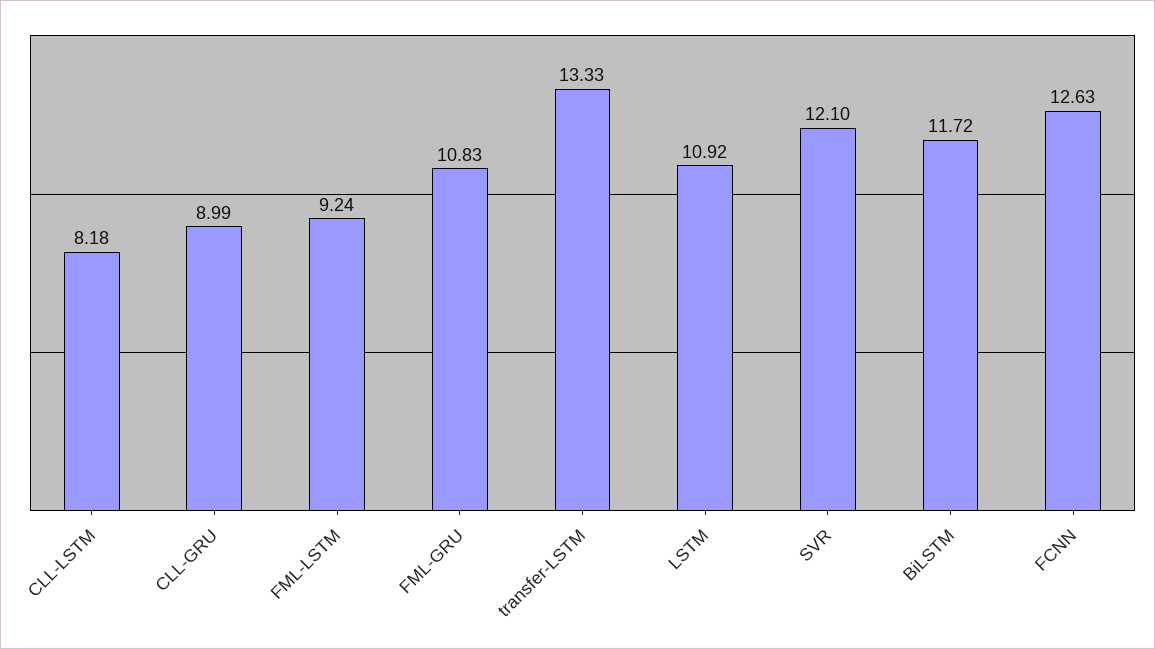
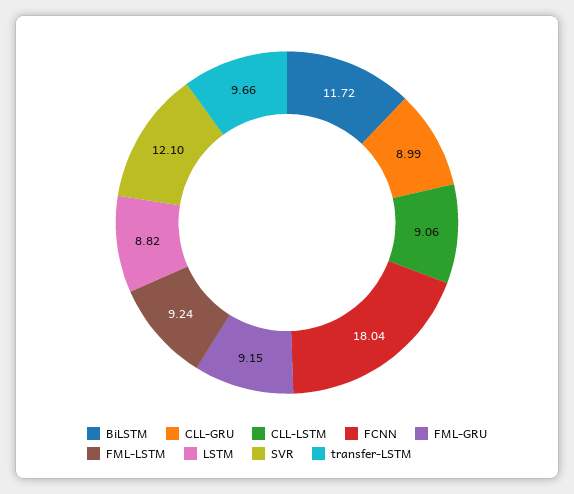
  {
-   "CLL-LSTM": 8.18,
+   "CLL-LSTM": 9.06,
    "CLL-GRU": 8.99,
    "FML-LSTM": 9.24,
-   "FML-GRU": 10.83,
+   "FML-GRU": 9.15,
-   "transfer-LSTM": 13.33,
+   "transfer-LSTM": 9.66,
-   "LSTM": 10.92,
+   "LSTM": 8.82,
    "SVR": 12.1,
    "BiLSTM": 11.72,
-   "FCNN": 12.63
+   "FCNN": 18.04
  }

